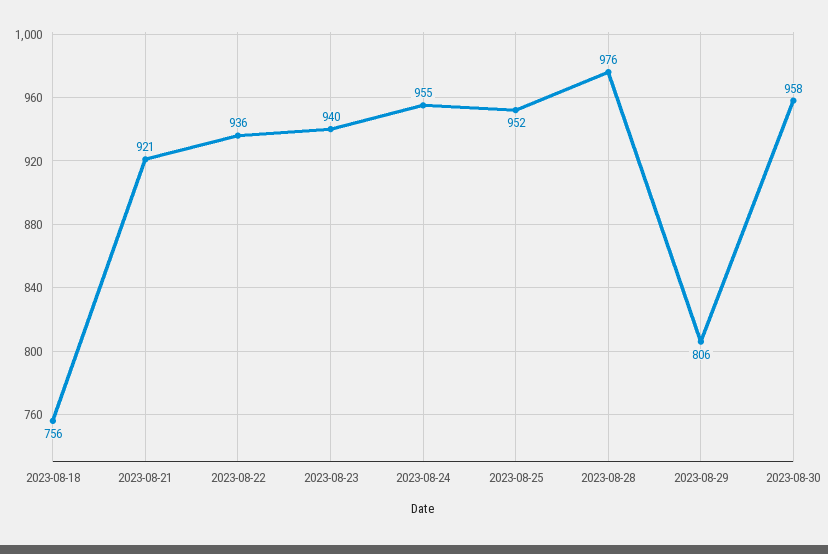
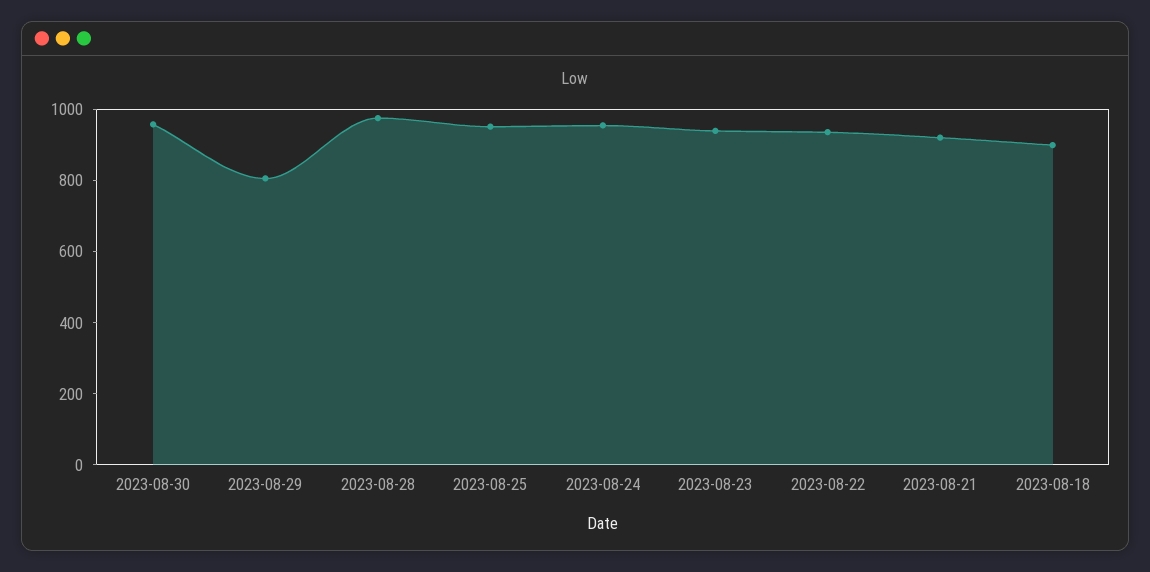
  {
-   "2023-08-18": 756,
+   "2023-08-18": 900,
    "2023-08-21": 921,
    "2023-08-22": 936,
    "2023-08-23": 940,
    "2023-08-24": 955,
    "2023-08-25": 952,
    "2023-08-28": 976,
    "2023-08-29": 806,
    "2023-08-30": 958
  }

